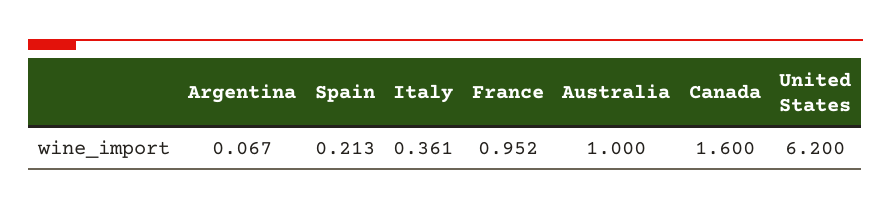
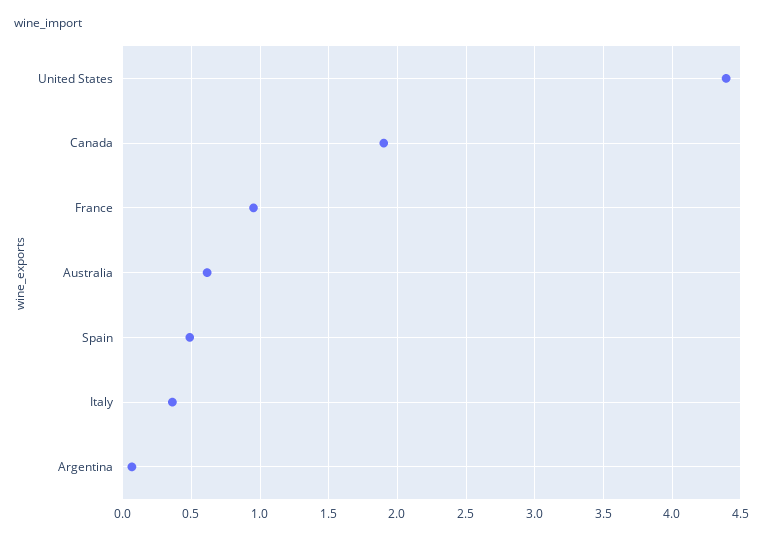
  {
    "Argentina": 0.067,
-   "Spain": 0.213,
+   "Spain": 0.5,
    "Italy": 0.361,
    "France": 0.952,
-   "Australia": 1,
+   "Australia": 0.6,
-   "Canada": 1.6,
+   "Canada": 1.9,
-   "United States": 6.2
+   "United States": 4.4
  }

